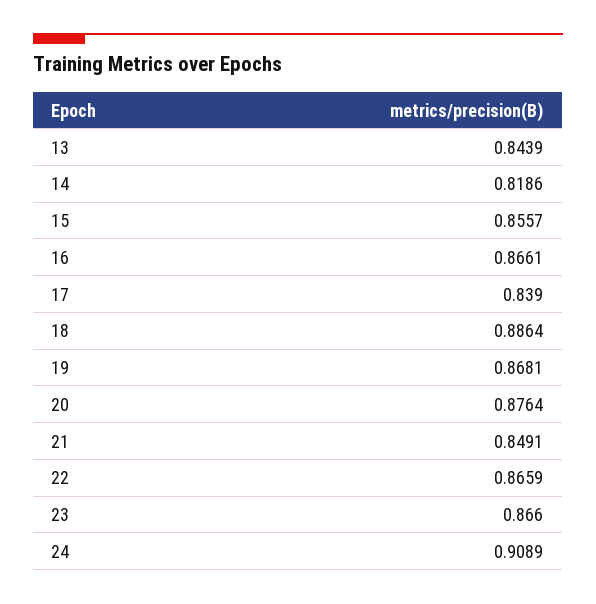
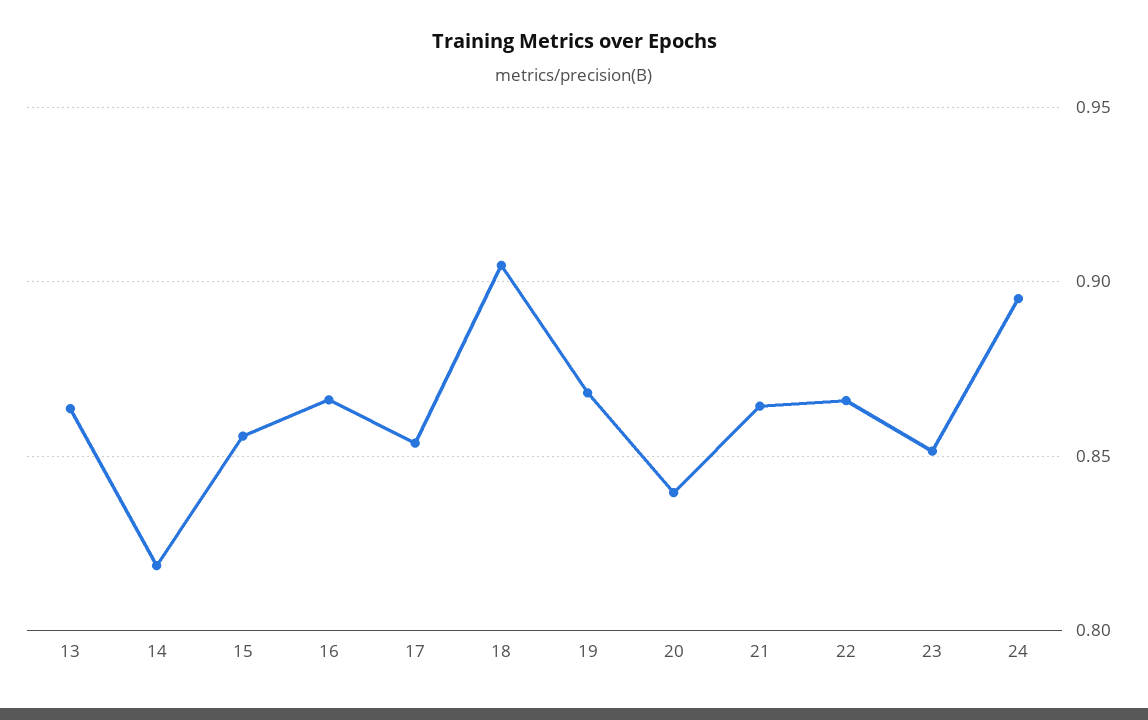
  {
-   "13": 0.8439,
+   "13": 0.865,
    "14": 0.8186,
    "15": 0.8557,
    "16": 0.8661,
-   "17": 0.839,
+   "17": 0.855,
-   "18": 0.8864,
+   "18": 0.905,
    "19": 0.8681,
-   "20": 0.8764,
+   "20": 0.84,
-   "21": 0.8491,
+   "21": 0.865,
    "22": 0.8659,
-   "23": 0.866,
+   "23": 0.85,
-   "24": 0.9089
+   "24": 0.895
  }

